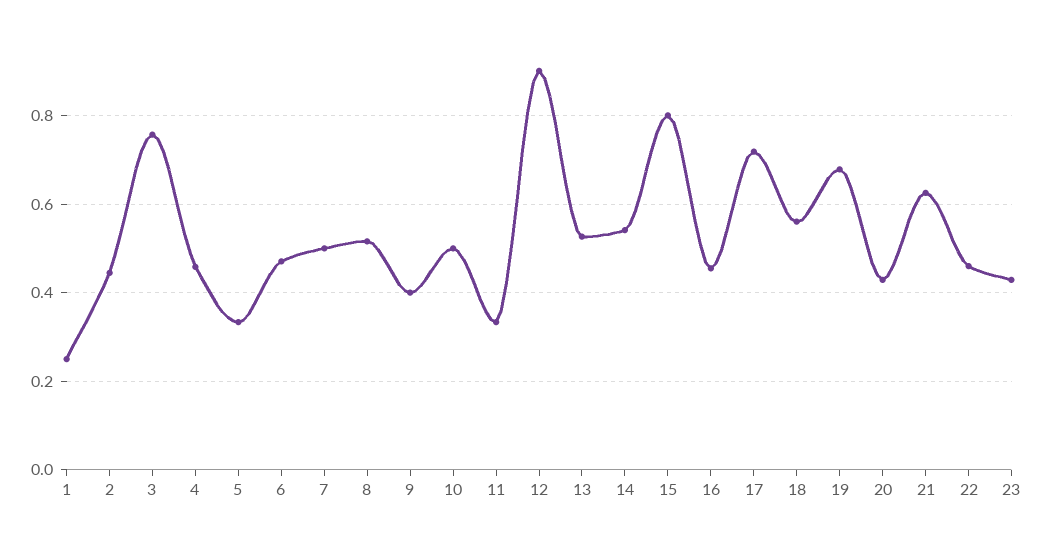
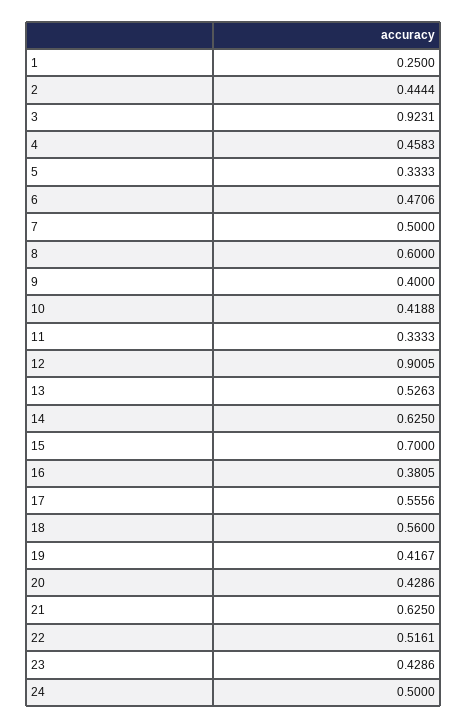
  {
    "1": 0.25,
    "2": 0.4444,
-   "3": 0.76,
+   "3": 0.9231,
    "4": 0.4583,
    "5": 0.3333,
    "6": 0.4706,
    "7": 0.5,
-   "8": 0.52,
+   "8": 0.6,
    "9": 0.4,
-   "10": 0.5,
+   "10": 0.4188,
    "11": 0.3333,
    "12": 0.9005,
    "13": 0.5263,
-   "14": 0.54,
+   "14": 0.625,
-   "15": 0.8,
+   "15": 0.7,
-   "16": 0.46,
+   "16": 0.3805,
-   "17": 0.72,
+   "17": 0.5556,
    "18": 0.56,
-   "19": 0.68,
+   "19": 0.4167,
    "20": 0.4286,
    "21": 0.625,
-   "22": 0.46,
+   "22": 0.5161,
-   "23": 0.4286
+   "23": 0.4286,
+   "24": 0.5
  }

